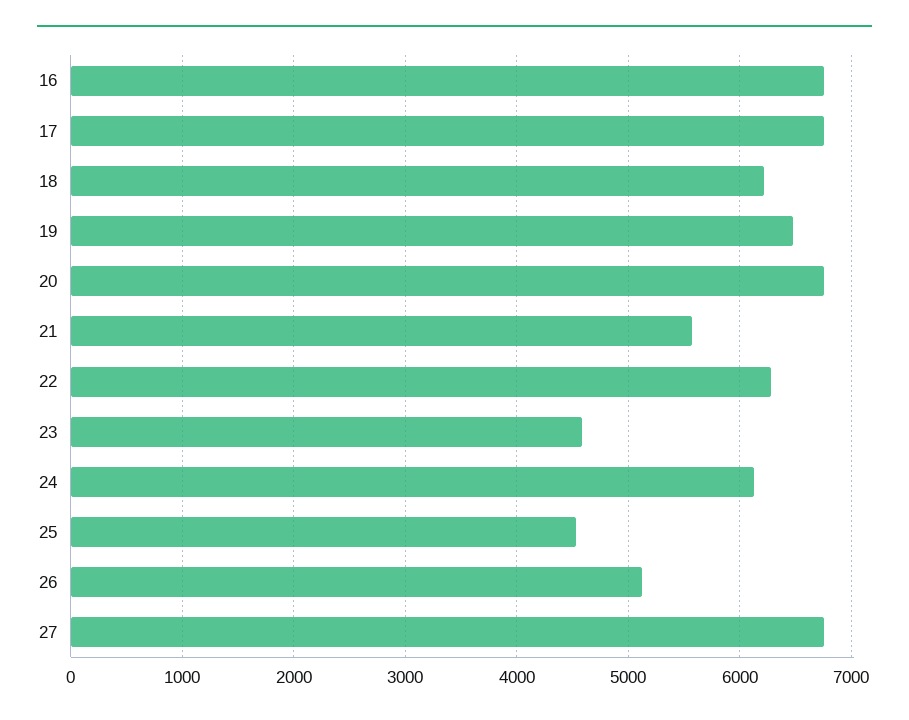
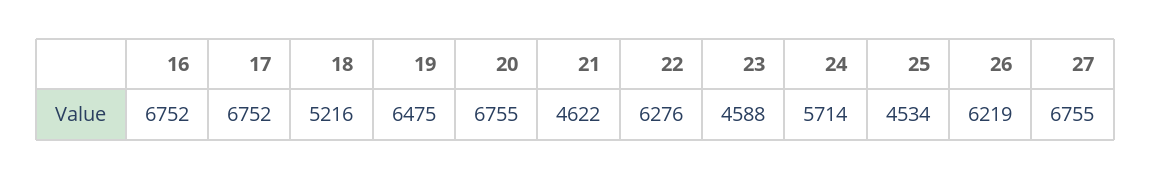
  {
    "16": 6752,
    "17": 6752,
-   "18": 6200,
+   "18": 5216,
    "19": 6475,
    "20": 6755,
-   "21": 5600,
+   "21": 4622,
    "22": 6276,
    "23": 4588,
-   "24": 6100,
+   "24": 5714,
    "25": 4534,
-   "26": 5100,
+   "26": 6219,
    "27": 6755
  }

